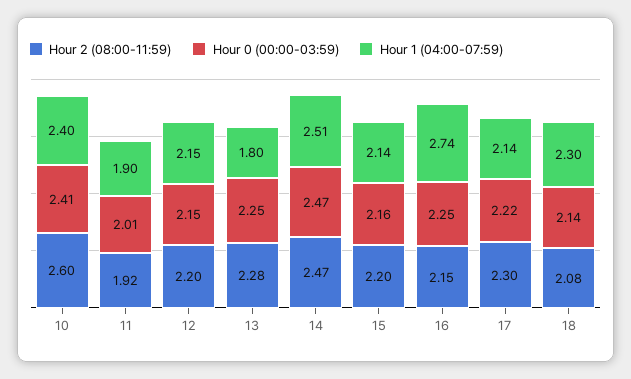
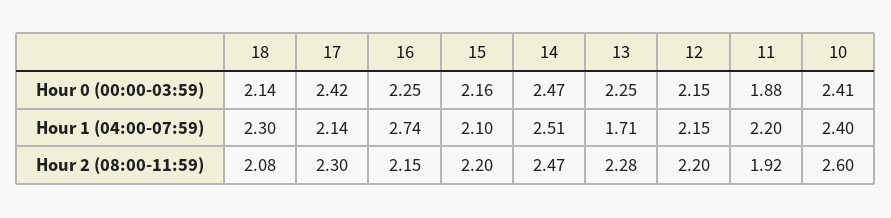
  {
    "Hour 2 (08:00-11:59)": {
      "10": 2.6,
      "11": 1.92,
      "12": 2.2,
      "13": 2.28,
      "14": 2.47,
      "15": 2.2,
      "16": 2.15,
      "17": 2.3,
      "18": 2.08
    },
    "Hour 0 (00:00-03:59)": {
      "10": 2.41,
-     "11": 2.01,
+     "11": 1.88,
      "12": 2.15,
      "13": 2.25,
      "14": 2.47,
      "15": 2.16,
      "16": 2.25,
-     "17": 2.22,
+     "17": 2.42,
      "18": 2.14
    },
    "Hour 1 (04:00-07:59)": {
      "10": 2.4,
-     "11": 1.9,
+     "11": 2.2,
      "12": 2.15,
-     "13": 1.8,
+     "13": 1.71,
      "14": 2.51,
-     "15": 2.14,
+     "15": 2.1,
      "16": 2.74,
      "17": 2.14,
      "18": 2.3
    }
  }

